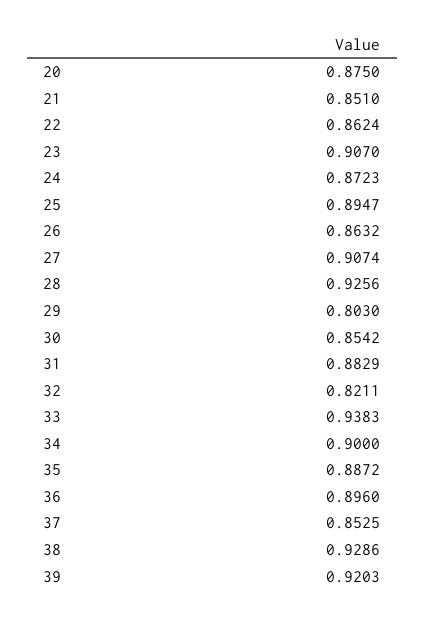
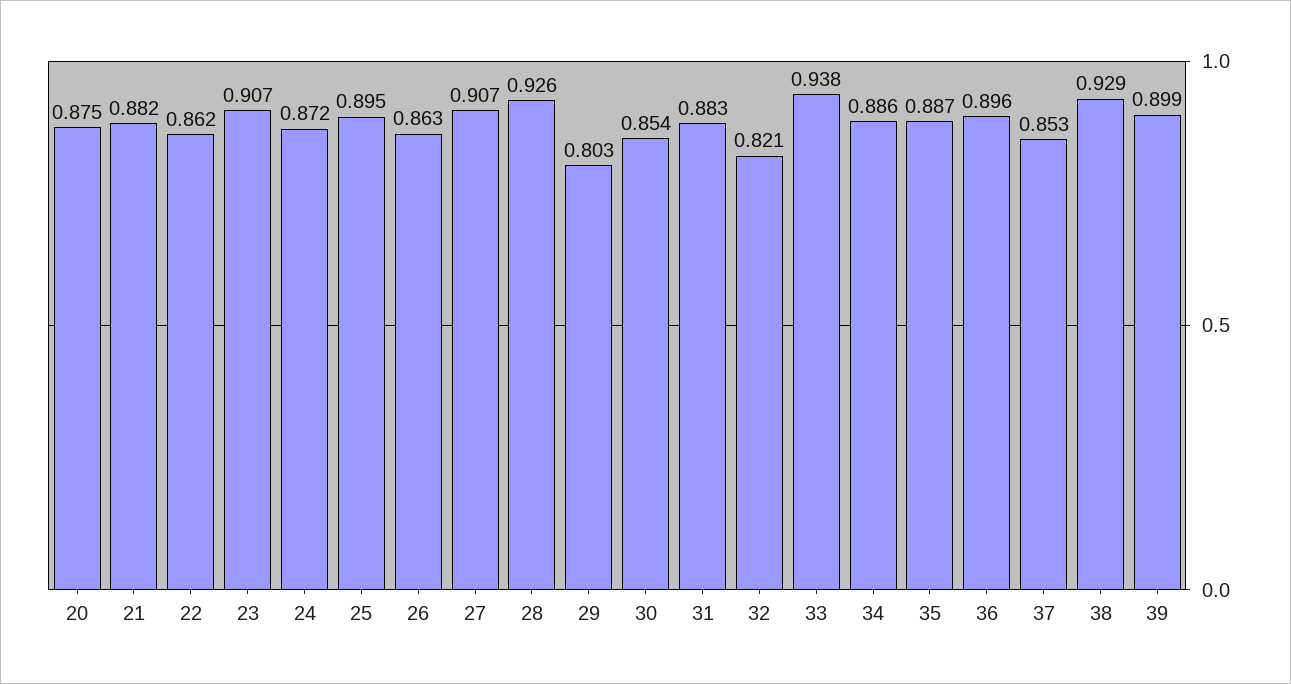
  {
    "20": 0.875,
-   "21": 0.851,
+   "21": 0.882,
    "22": 0.8624,
    "23": 0.907,
    "24": 0.8723,
    "25": 0.8947,
    "26": 0.8632,
    "27": 0.9074,
    "28": 0.9256,
    "29": 0.803,
    "30": 0.8542,
    "31": 0.8829,
    "32": 0.8211,
    "33": 0.9383,
-   "34": 0.9,
+   "34": 0.886,
    "35": 0.8872,
    "36": 0.896,
    "37": 0.8525,
    "38": 0.9286,
-   "39": 0.9203
+   "39": 0.899
  }

